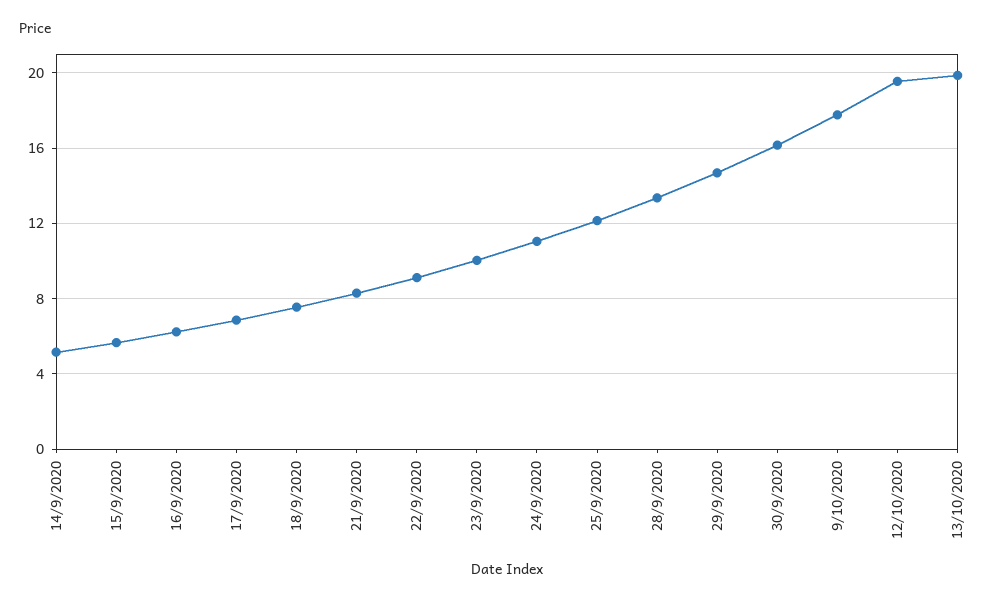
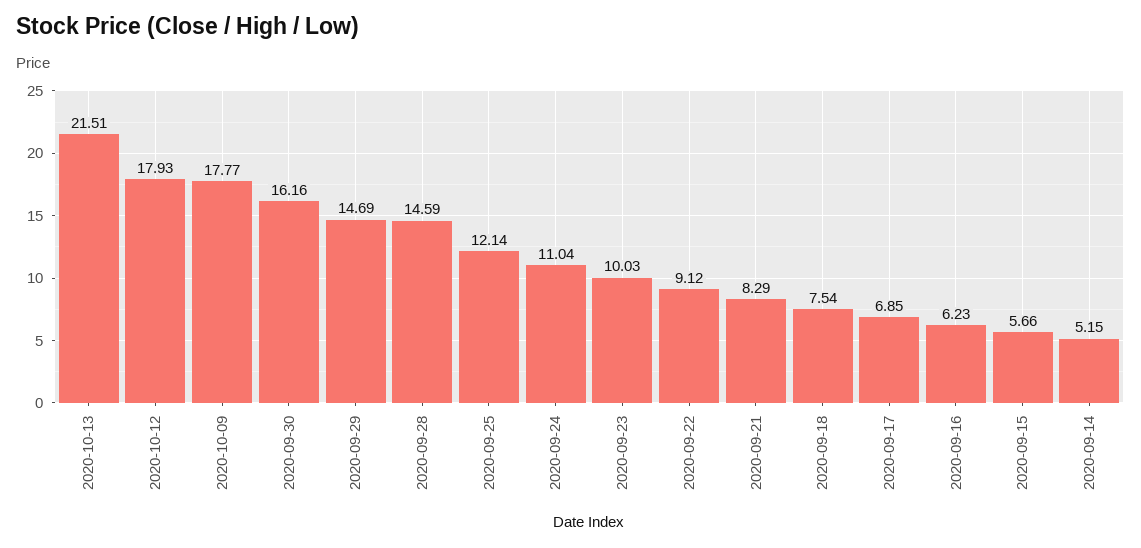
  {
    "14/9/2020": 5.15,
    "15/9/2020": 5.66,
    "16/9/2020": 6.23,
    "17/9/2020": 6.85,
    "18/9/2020": 7.54,
    "21/9/2020": 8.29,
    "22/9/2020": 9.12,
    "23/9/2020": 10.03,
    "24/9/2020": 11.04,
    "25/9/2020": 12.14,
-   "28/9/2020": 13.5,
+   "28/9/2020": 14.59,
    "29/9/2020": 14.69,
    "30/9/2020": 16.16,
    "9/10/2020": 17.77,
-   "12/10/2020": 19.5,
+   "12/10/2020": 17.93,
-   "13/10/2020": 20
+   "13/10/2020": 21.51
  }

